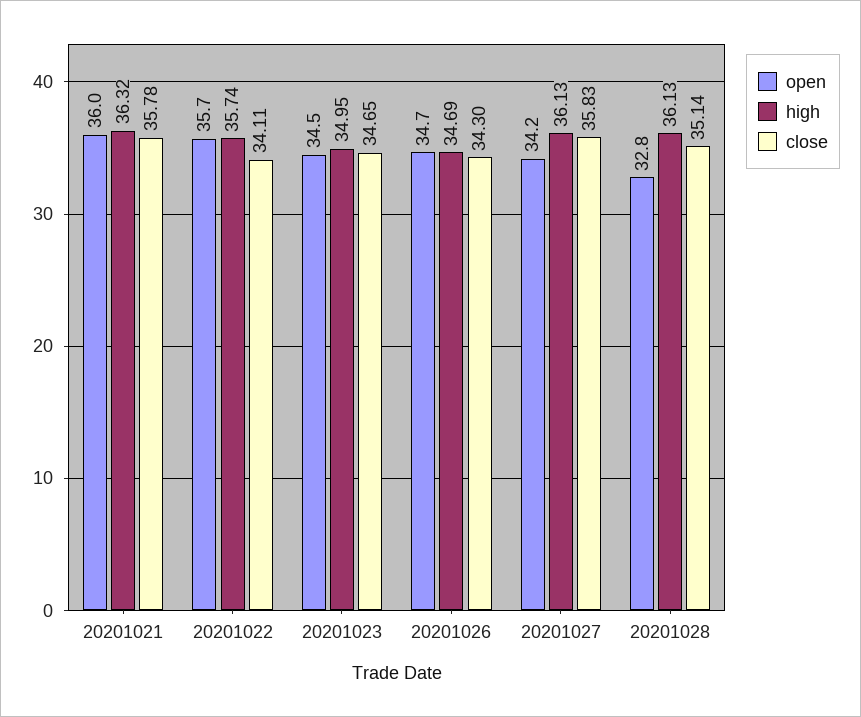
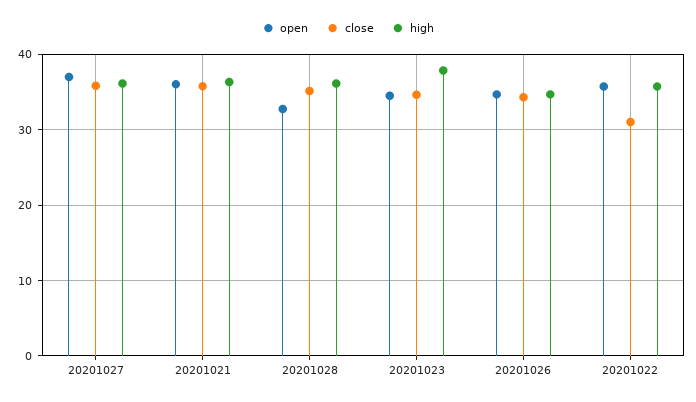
  {
    "open": {
      "20201021": 36,
      "20201022": 35.7,
      "20201023": 34.5,
      "20201026": 34.7,
-     "20201027": 34.2,
+     "20201027": 37,
      "20201028": 32.8
    },
    "high": {
      "20201021": 36.32,
      "20201022": 35.74,
-     "20201023": 34.95,
+     "20201023": 38,
      "20201026": 34.69,
      "20201027": 36.13,
      "20201028": 36.13
    },
    "close": {
      "20201021": 35.78,
-     "20201022": 34.11,
+     "20201022": 31,
      "20201023": 34.65,
      "20201026": 34.3,
      "20201027": 35.83,
      "20201028": 35.14
    }
  }

